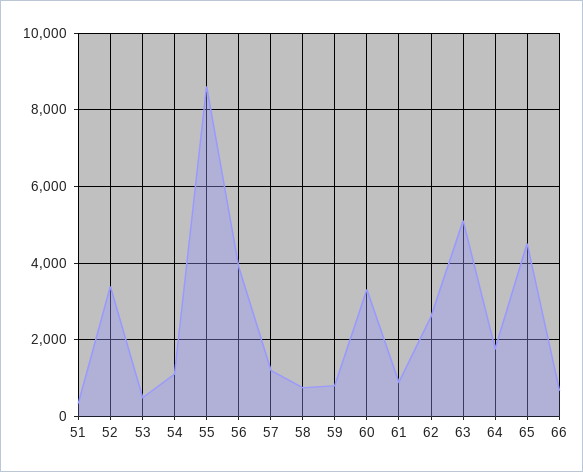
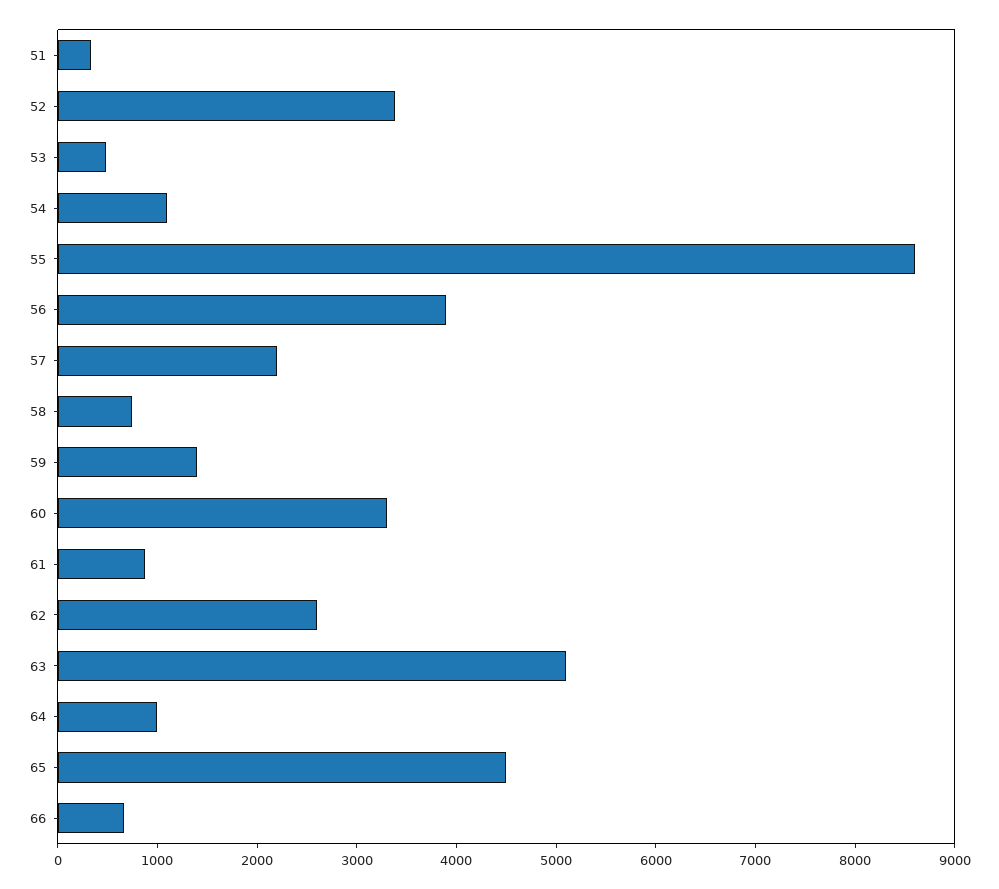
  {
    "51": 400,
    "52": 3400,
    "53": 400,
    "54": 1200,
    "55": 8600,
    "56": 4000,
-   "57": 1200,
+   "57": 2200,
    "58": 800,
-   "59": 800,
+   "59": 1400,
    "60": 3400,
    "61": 800,
    "62": 2600,
    "63": 5200,
-   "64": 1800,
+   "64": 1000,
    "65": 4600,
    "66": 600
  }

